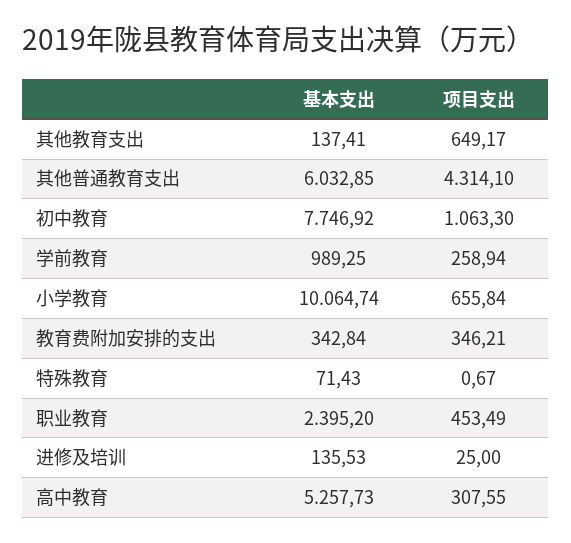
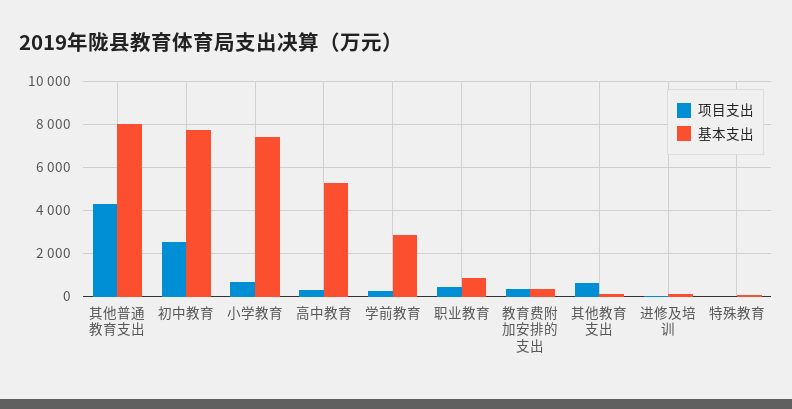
  {
    "基本支出": {
      "其他教育支出": 137.41,
-     "其他普通教育支出": 6032.85,
+     "其他普通教育支出": 8000,
      "初中教育": 7746.92,
-     "学前教育": 989.25,
+     "学前教育": 3000,
-     "小学教育": 10064.74,
+     "小学教育": 7500,
      "教育费附加安排的支出": 342.84,
      "特殊教育": 71.43,
-     "职业教育": 2395.2,
+     "职业教育": 1000,
      "进修及培训": 135.53,
      "高中教育": 5257.73
    },
    "项目支出": {
      "其他教育支出": 649.17,
      "其他普通教育支出": 4314.1,
-     "初中教育": 1063.3,
+     "初中教育": 2500,
      "学前教育": 258.94,
      "小学教育": 655.84,
      "教育费附加安排的支出": 346.21,
      "特殊教育": 0.67,
      "职业教育": 453.49,
      "进修及培训": 25,
      "高中教育": 307.55
    }
  }

